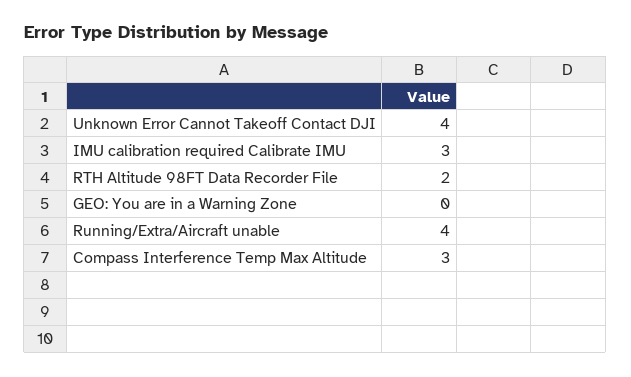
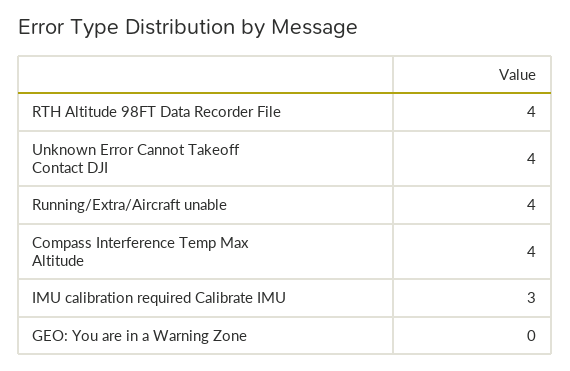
  {
    "Unknown Error Cannot Takeoff Contact DJI": 4,
    "IMU calibration required Calibrate IMU": 3,
-   "RTH Altitude 98FT Data Recorder File": 2,
+   "RTH Altitude 98FT Data Recorder File": 4,
    "GEO: You are in a Warning Zone": 0,
    "Running/Extra/Aircraft unable": 4,
-   "Compass Interference Temp Max Altitude": 3
+   "Compass Interference Temp Max Altitude": 4
  }

